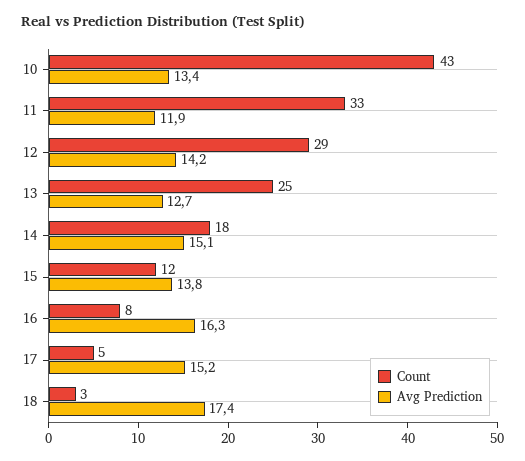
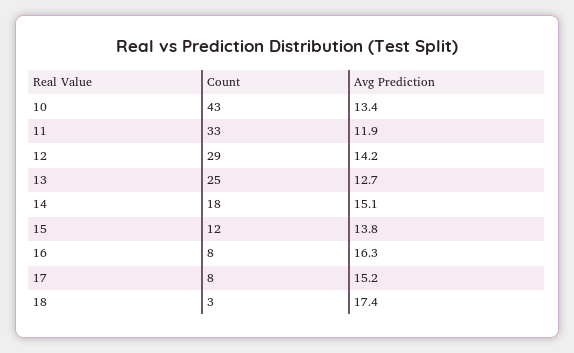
  {
    "Count": {
      "10": 43,
      "11": 33,
      "12": 29,
      "13": 25,
      "14": 18,
      "15": 12,
      "16": 8,
-     "17": 5,
+     "17": 8,
      "18": 3
    },
    "Avg Prediction": {
      "10": 13.4,
      "11": 11.9,
      "12": 14.2,
      "13": 12.7,
      "14": 15.1,
      "15": 13.8,
      "16": 16.3,
      "17": 15.2,
      "18": 17.4
    }
  }

